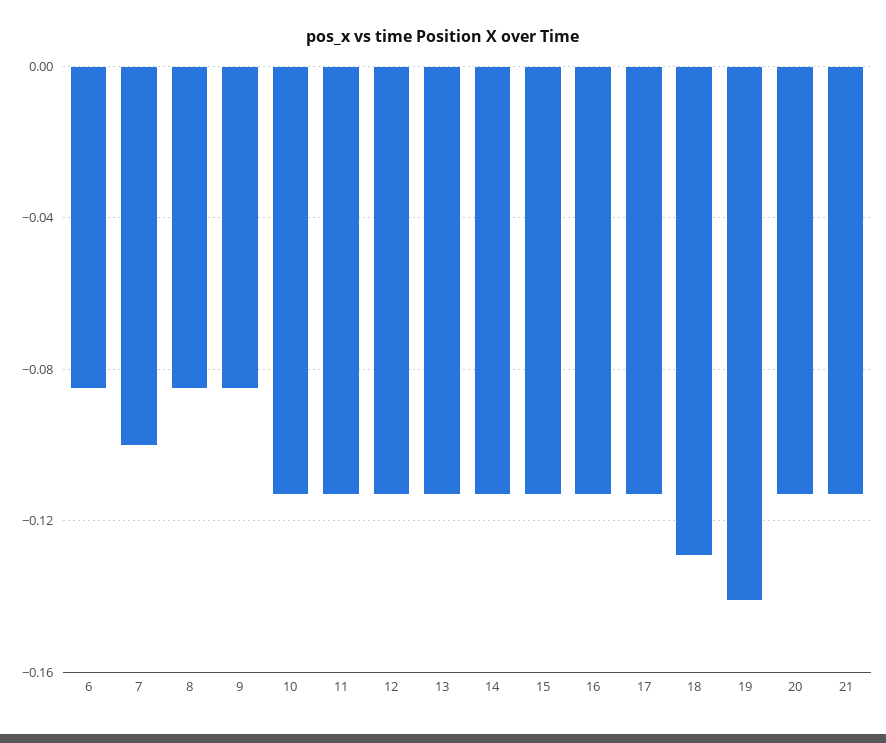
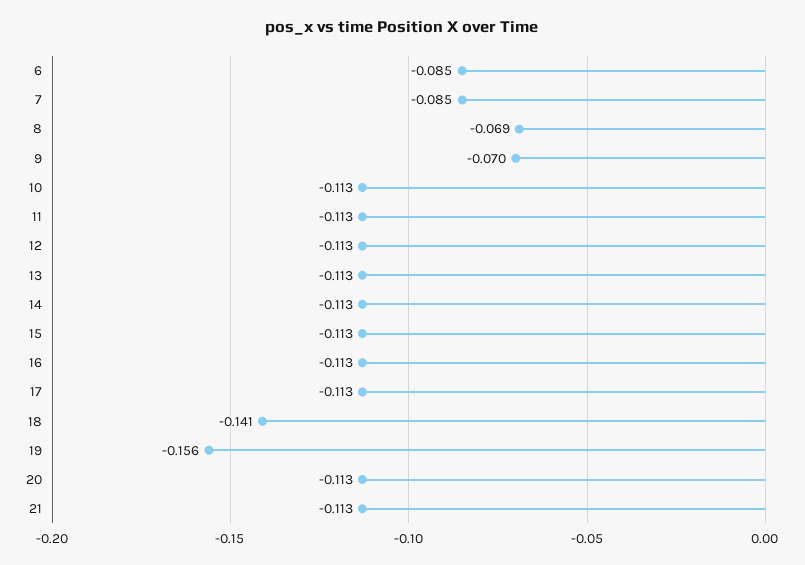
  {
    "6": -0.085,
-   "7": -0.1,
+   "7": -0.085,
-   "8": -0.085,
+   "8": -0.069,
-   "9": -0.085,
+   "9": -0.07,
    "10": -0.113,
    "11": -0.113,
    "12": -0.113,
    "13": -0.113,
    "14": -0.113,
    "15": -0.113,
    "16": -0.113,
    "17": -0.113,
-   "18": -0.13,
+   "18": -0.141,
-   "19": -0.14,
+   "19": -0.156,
    "20": -0.113,
    "21": -0.113
  }

